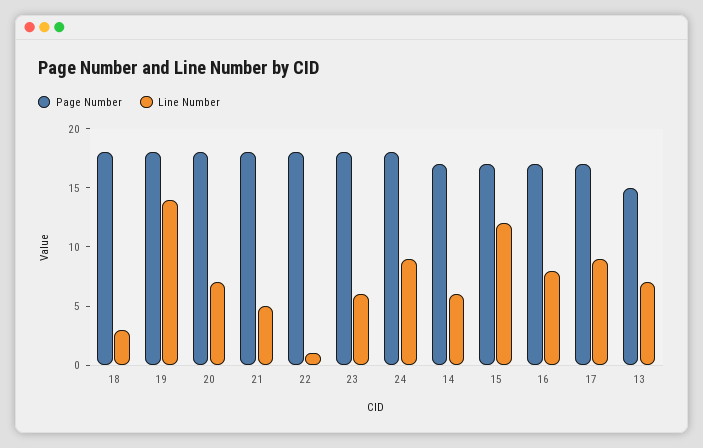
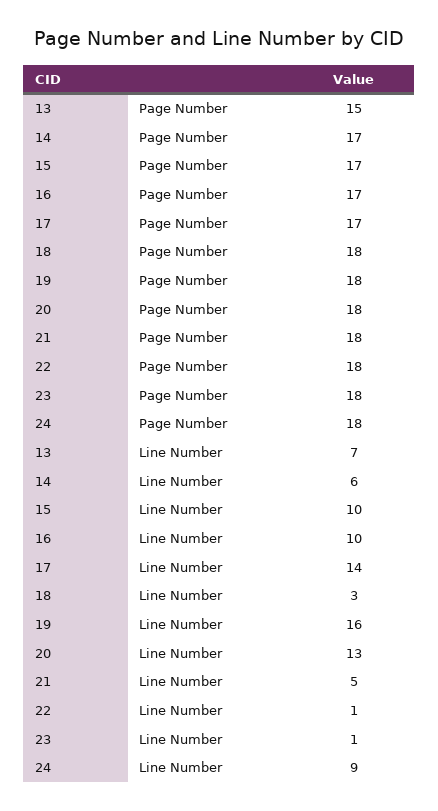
  {
    "Page Number": {
      "18": 18,
      "19": 18,
      "20": 18,
      "21": 18,
      "22": 18,
      "23": 18,
      "24": 18,
      "14": 17,
      "15": 17,
      "16": 17,
      "17": 17,
      "13": 15
    },
    "Line Number": {
      "18": 3,
-     "19": 14,
+     "19": 16,
-     "20": 7,
+     "20": 13,
      "21": 5,
      "22": 1,
-     "23": 6,
+     "23": 1,
      "24": 9,
      "14": 6,
-     "15": 12,
+     "15": 10,
-     "16": 8,
+     "16": 10,
-     "17": 9,
+     "17": 14,
      "13": 7
    }
  }

